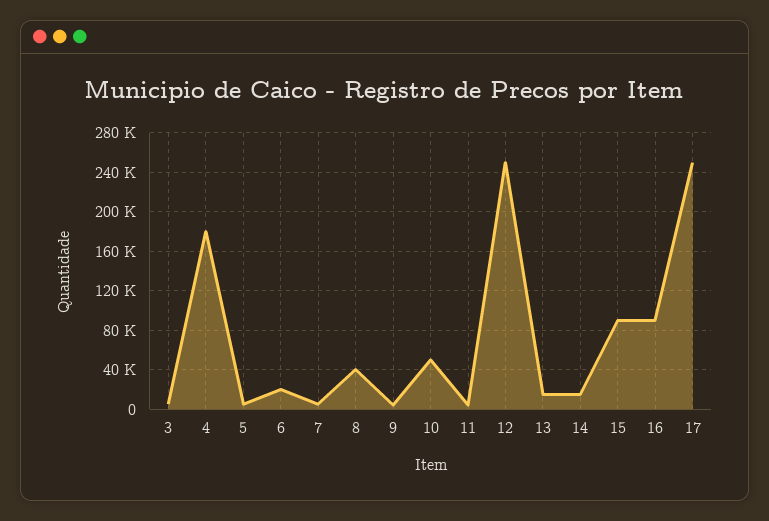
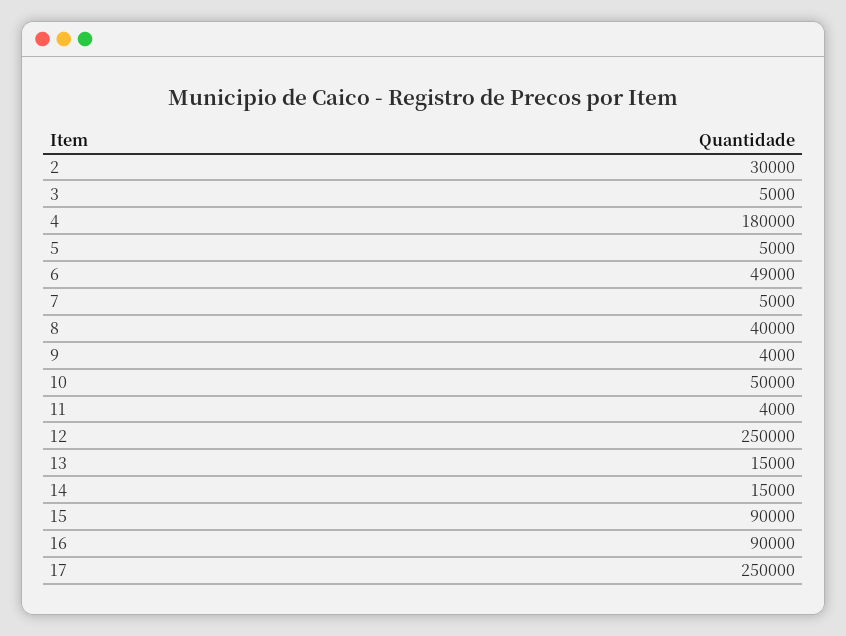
  {
    "3": 5000,
    "4": 180000,
    "5": 5000,
-   "6": 20000,
+   "6": 49000,
    "7": 5000,
    "8": 40000,
    "9": 4000,
    "10": 50000,
    "11": 4000,
    "12": 250000,
    "13": 15000,
    "14": 15000,
    "15": 90000,
    "16": 90000,
-   "17": 250000
+   "17": 250000,
+   "2": 30000
  }

